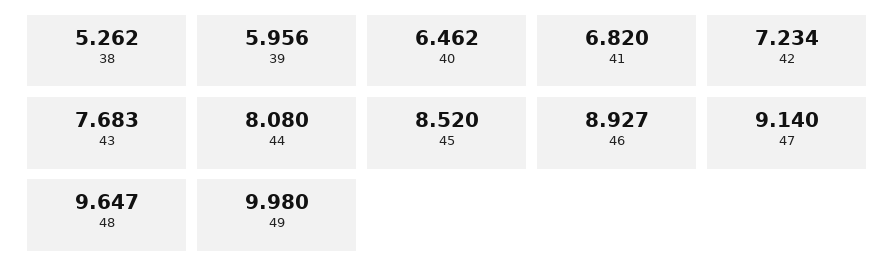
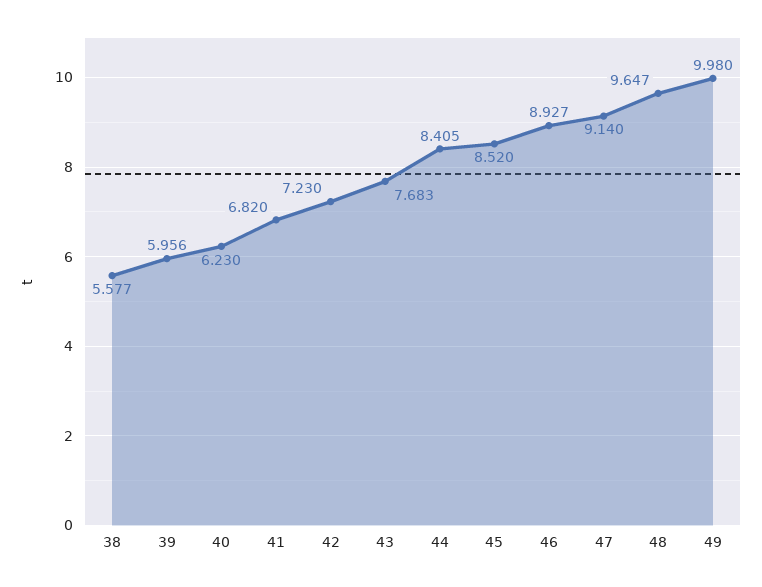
  {
-   "38": 5.262,
+   "38": 5.577,
    "39": 5.956,
-   "40": 6.462,
+   "40": 6.23,
    "41": 6.82,
-   "42": 7.234,
+   "42": 7.23,
    "43": 7.683,
-   "44": 8.08,
+   "44": 8.405,
    "45": 8.52,
    "46": 8.927,
    "47": 9.14,
    "48": 9.647,
    "49": 9.98
  }

